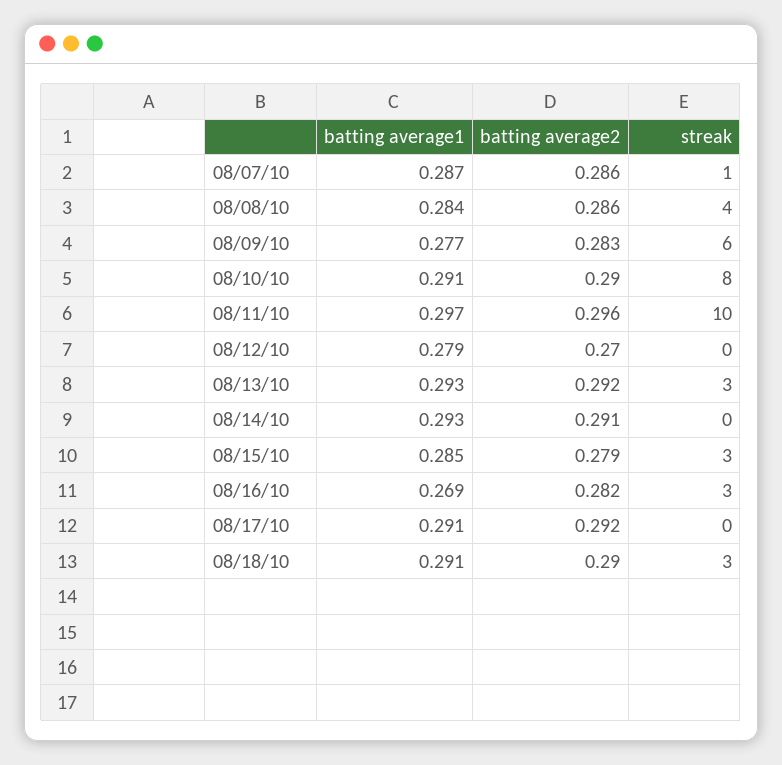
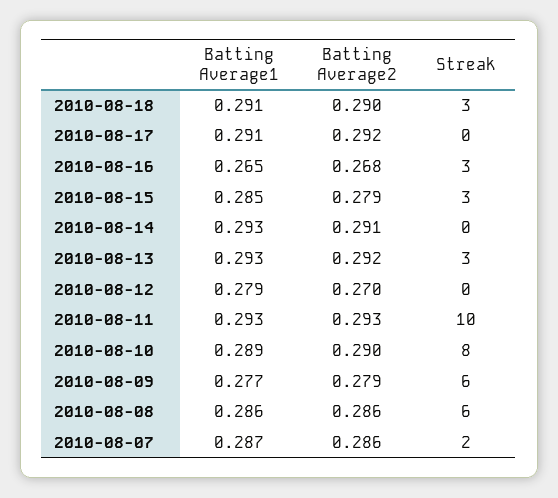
  {
    "batting average1": {
      "08/07/10": 0.287,
-     "08/08/10": 0.284,
+     "08/08/10": 0.286,
      "08/09/10": 0.277,
-     "08/10/10": 0.291,
+     "08/10/10": 0.289,
-     "08/11/10": 0.297,
+     "08/11/10": 0.293,
      "08/12/10": 0.279,
      "08/13/10": 0.293,
      "08/14/10": 0.293,
      "08/15/10": 0.285,
-     "08/16/10": 0.269,
+     "08/16/10": 0.265,
      "08/17/10": 0.291,
      "08/18/10": 0.291
    },
    "batting average2": {
      "08/07/10": 0.286,
      "08/08/10": 0.286,
-     "08/09/10": 0.283,
+     "08/09/10": 0.279,
      "08/10/10": 0.29,
-     "08/11/10": 0.296,
+     "08/11/10": 0.293,
      "08/12/10": 0.27,
      "08/13/10": 0.292,
      "08/14/10": 0.291,
      "08/15/10": 0.279,
-     "08/16/10": 0.282,
+     "08/16/10": 0.268,
      "08/17/10": 0.292,
      "08/18/10": 0.29
    },
    "streak": {
-     "08/07/10": 1,
+     "08/07/10": 2,
-     "08/08/10": 4,
+     "08/08/10": 6,
      "08/09/10": 6,
      "08/10/10": 8,
      "08/11/10": 10,
      "08/12/10": 0,
      "08/13/10": 3,
      "08/14/10": 0,
      "08/15/10": 3,
      "08/16/10": 3,
      "08/17/10": 0,
      "08/18/10": 3
    }
  }

